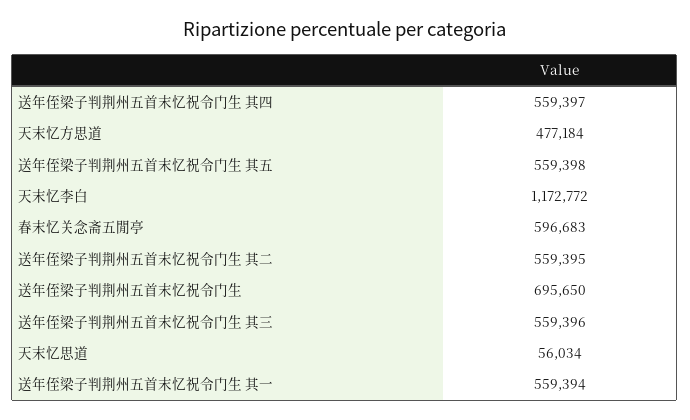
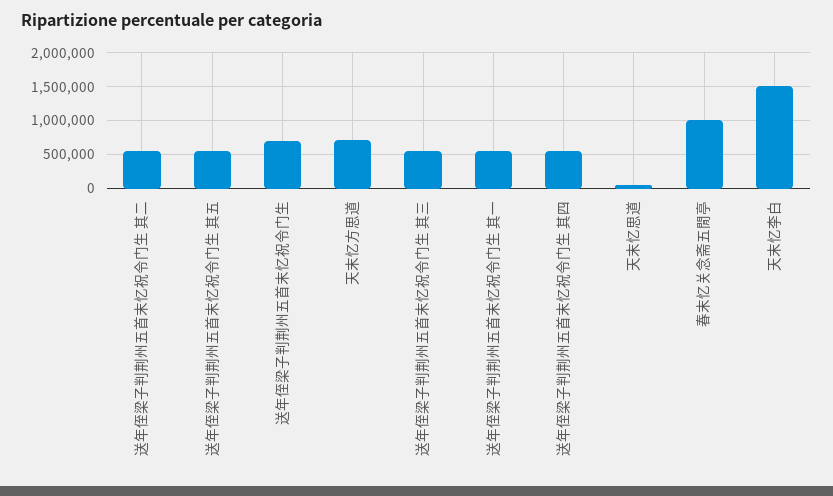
  {
    "送年侄梁子判荆州五首末忆祝令门生 其四": 559397,
-   "天末忆方思道": 477184,
+   "天末忆方思道": 700000,
    "送年侄梁子判荆州五首末忆祝令门生 其五": 559398,
-   "天末忆李白": 1172772,
+   "天末忆李白": 1500000,
-   "春末忆关念斋五閒亭": 596683,
+   "春末忆关念斋五閒亭": 1000000,
    "送年侄梁子判荆州五首末忆祝令门生 其二": 559395,
    "送年侄梁子判荆州五首末忆祝令门生": 695650,
    "送年侄梁子判荆州五首末忆祝令门生 其三": 559396,
    "天末忆思道": 56034,
    "送年侄梁子判荆州五首末忆祝令门生 其一": 559394
  }

